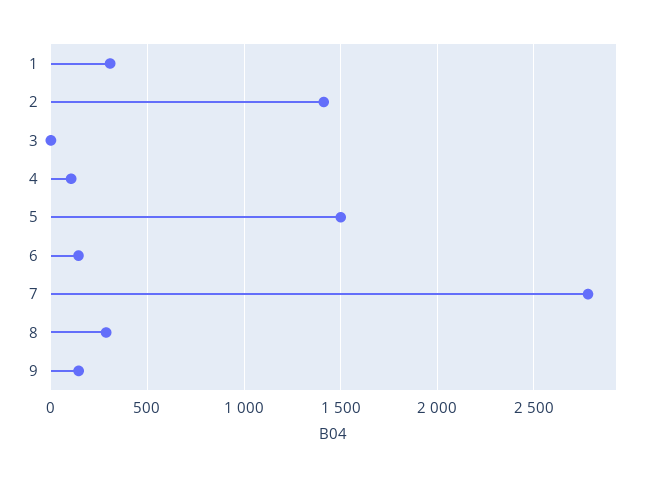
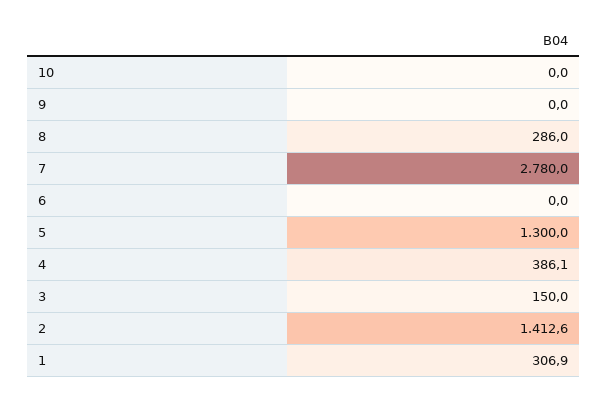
  {
    "1": 306.9,
    "2": 1412.6,
-   "3": 0,
+   "3": 150,
-   "4": 100,
+   "4": 386.1,
-   "5": 1500,
+   "5": 1300,
-   "6": 150,
+   "6": 0,
    "7": 2780,
    "8": 286,
-   "9": 150
+   "9": 0,
+   "10": 0
  }

